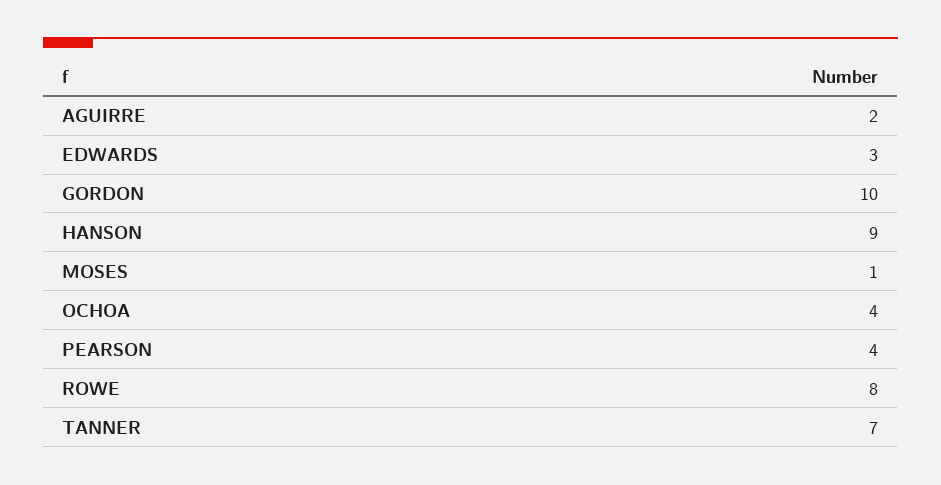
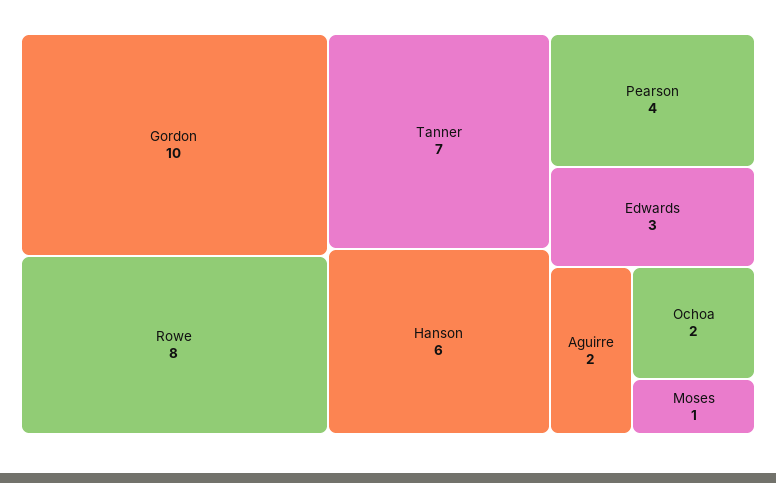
  {
    "AGUIRRE": 2,
    "EDWARDS": 3,
    "GORDON": 10,
-   "HANSON": 9,
+   "HANSON": 6,
    "MOSES": 1,
-   "OCHOA": 4,
+   "OCHOA": 2,
    "PEARSON": 4,
    "ROWE": 8,
    "TANNER": 7
  }

